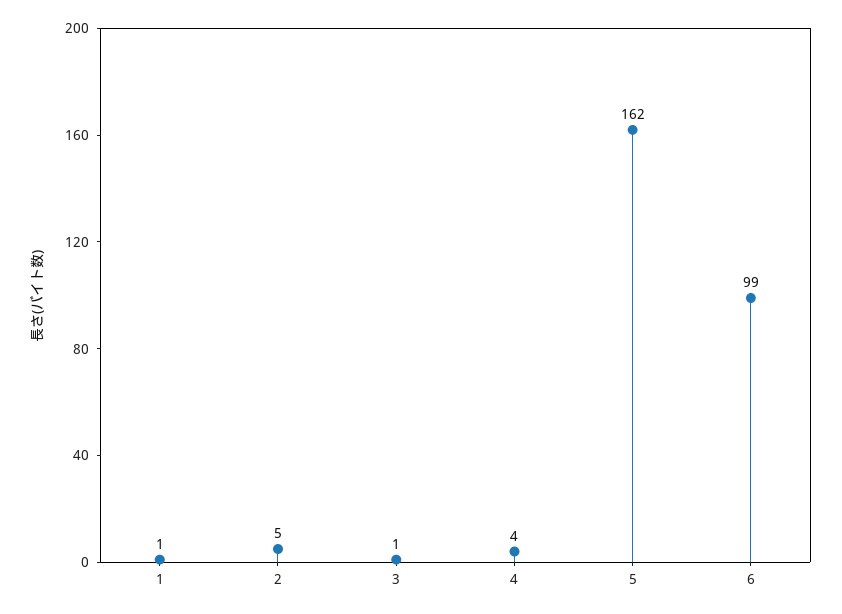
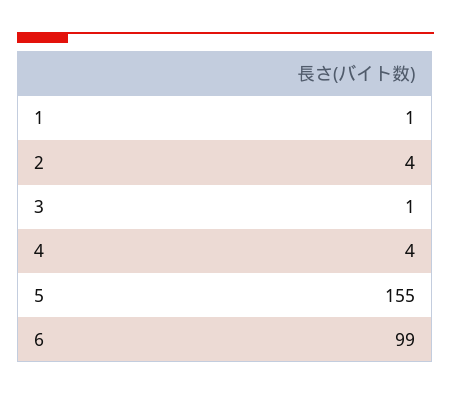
  {
    "1": 1,
-   "2": 5,
+   "2": 4,
    "3": 1,
    "4": 4,
-   "5": 162,
+   "5": 155,
    "6": 99
  }

